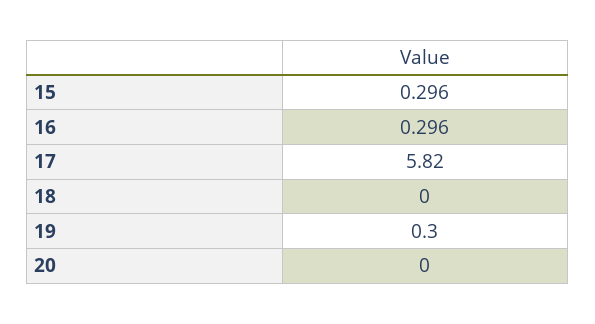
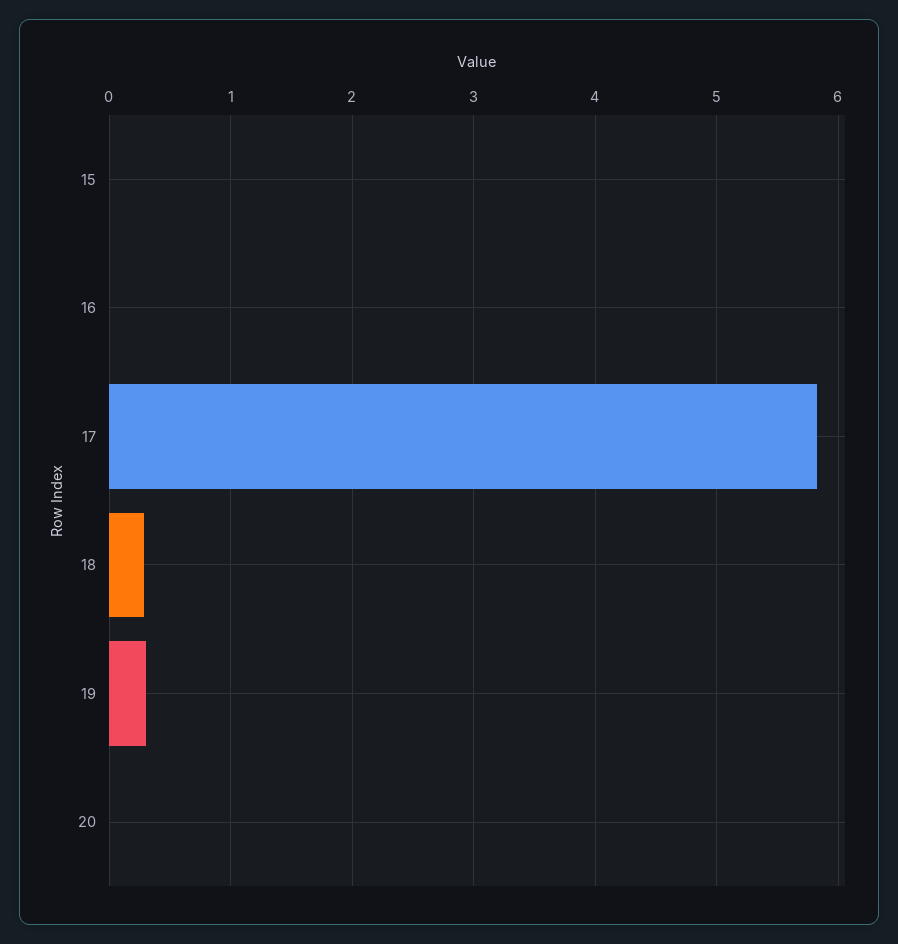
  {
-   "15": 0.296,
+   "15": 0,
-   "16": 0.296,
+   "16": 0,
    "17": 5.82,
-   "18": 0,
+   "18": 0.3,
    "19": 0.3,
    "20": 0
  }

